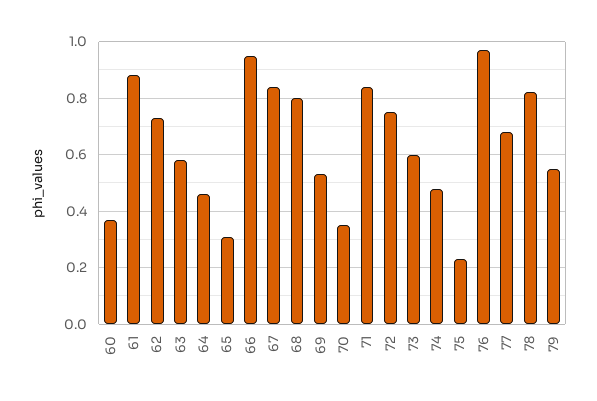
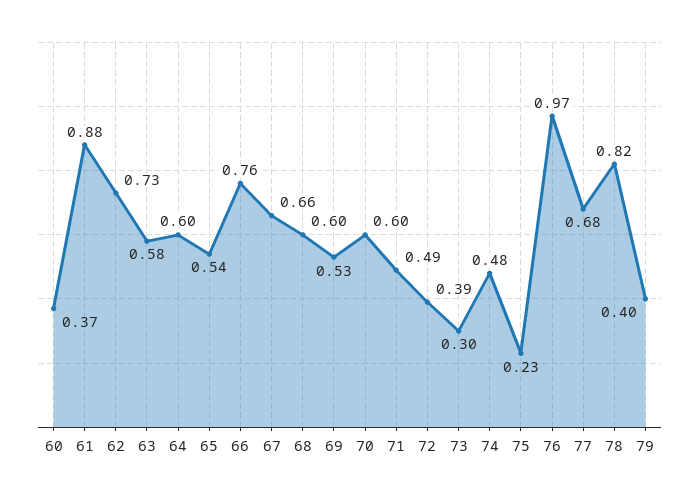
  {
    "60": 0.37,
    "61": 0.88,
    "62": 0.73,
    "63": 0.58,
-   "64": 0.45,
+   "64": 0.6,
-   "65": 0.3,
+   "65": 0.54,
-   "66": 0.95,
+   "66": 0.76,
-   "67": 0.85,
+   "67": 0.66,
-   "68": 0.8,
+   "68": 0.6,
    "69": 0.53,
-   "70": 0.35,
+   "70": 0.6,
-   "71": 0.85,
+   "71": 0.49,
-   "72": 0.75,
+   "72": 0.39,
-   "73": 0.6,
+   "73": 0.3,
    "74": 0.48,
    "75": 0.23,
    "76": 0.97,
    "77": 0.68,
    "78": 0.82,
-   "79": 0.55
+   "79": 0.4
  }

